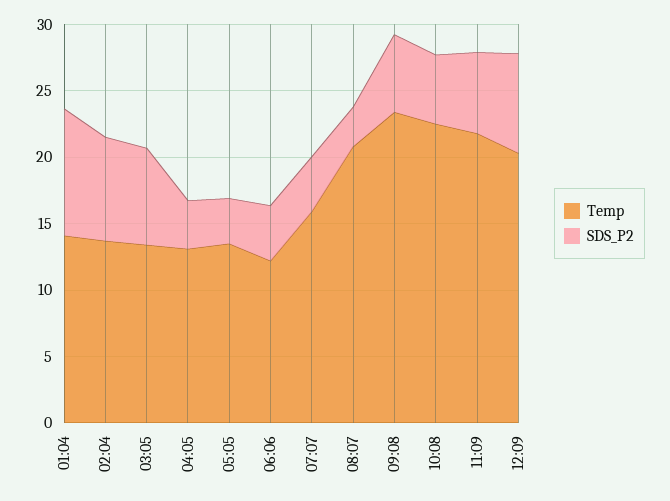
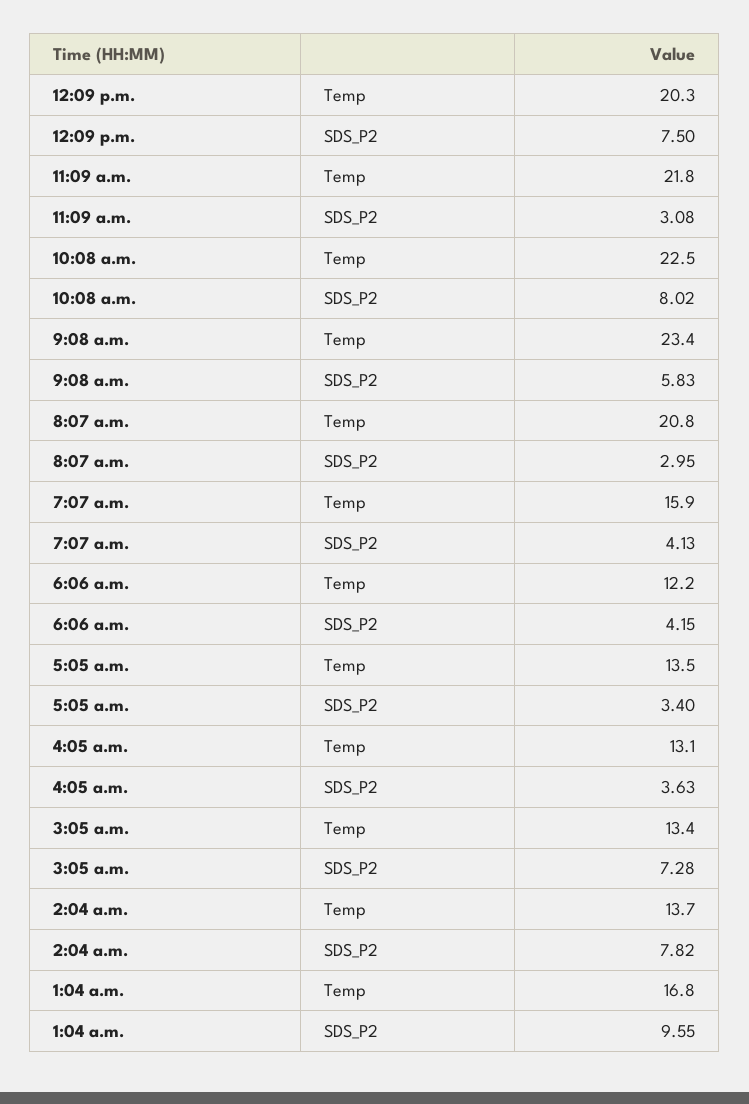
  {
    "Temp": {
-     "01:04": 14,
+     "01:04": 16.8,
      "02:04": 13.7,
      "03:05": 13.4,
      "04:05": 13.1,
      "05:05": 13.5,
      "06:06": 12.2,
      "07:07": 15.9,
      "08:07": 20.8,
      "09:08": 23.4,
      "10:08": 22.5,
      "11:09": 21.8,
      "12:09": 20.3
    },
    "SDS_P2": {
      "01:04": 9.55,
      "02:04": 7.82,
      "03:05": 7.28,
      "04:05": 3.63,
      "05:05": 3.4,
      "06:06": 4.15,
      "07:07": 4.13,
      "08:07": 2.95,
      "09:08": 5.83,
-     "10:08": 5,
+     "10:08": 8.02,
-     "11:09": 6,
+     "11:09": 3.08,
      "12:09": 7.5
    }
  }

